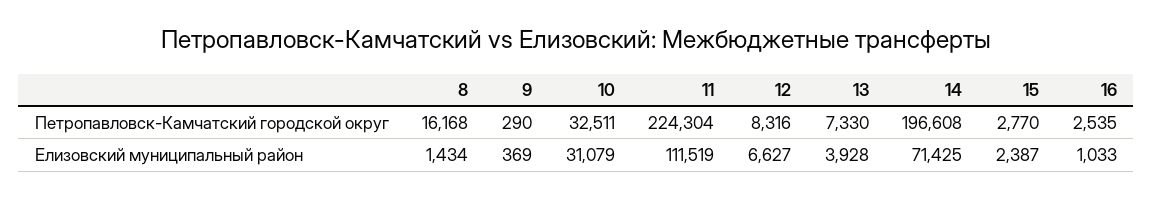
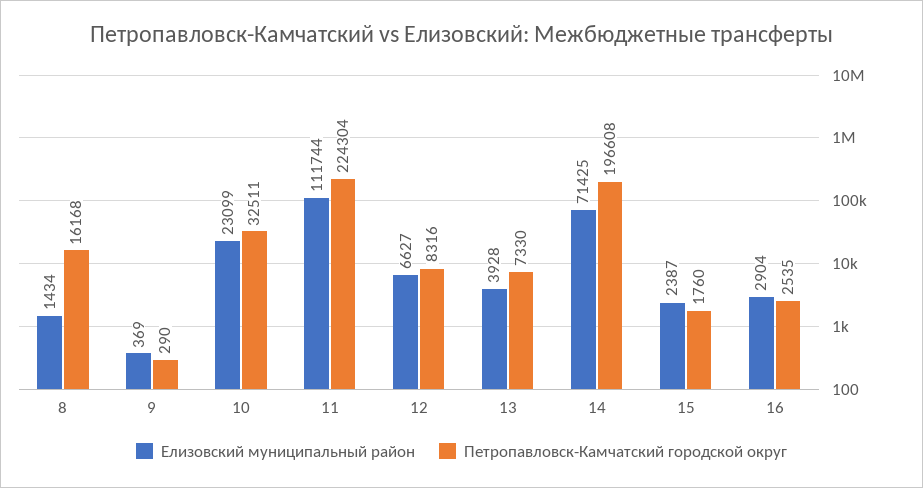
  {
    "Петропавловск-Камчатский городской округ": {
      "8": 16168,
      "9": 290,
      "10": 32511,
      "11": 224304,
      "12": 8316,
      "13": 7330,
      "14": 196608,
-     "15": 2770,
+     "15": 1760,
      "16": 2535
    },
    "Елизовский муниципальный район": {
      "8": 1434,
      "9": 369,
-     "10": 31079,
+     "10": 23099,
-     "11": 111519,
+     "11": 111744,
      "12": 6627,
      "13": 3928,
      "14": 71425,
      "15": 2387,
-     "16": 1033
+     "16": 2904
    }
  }

